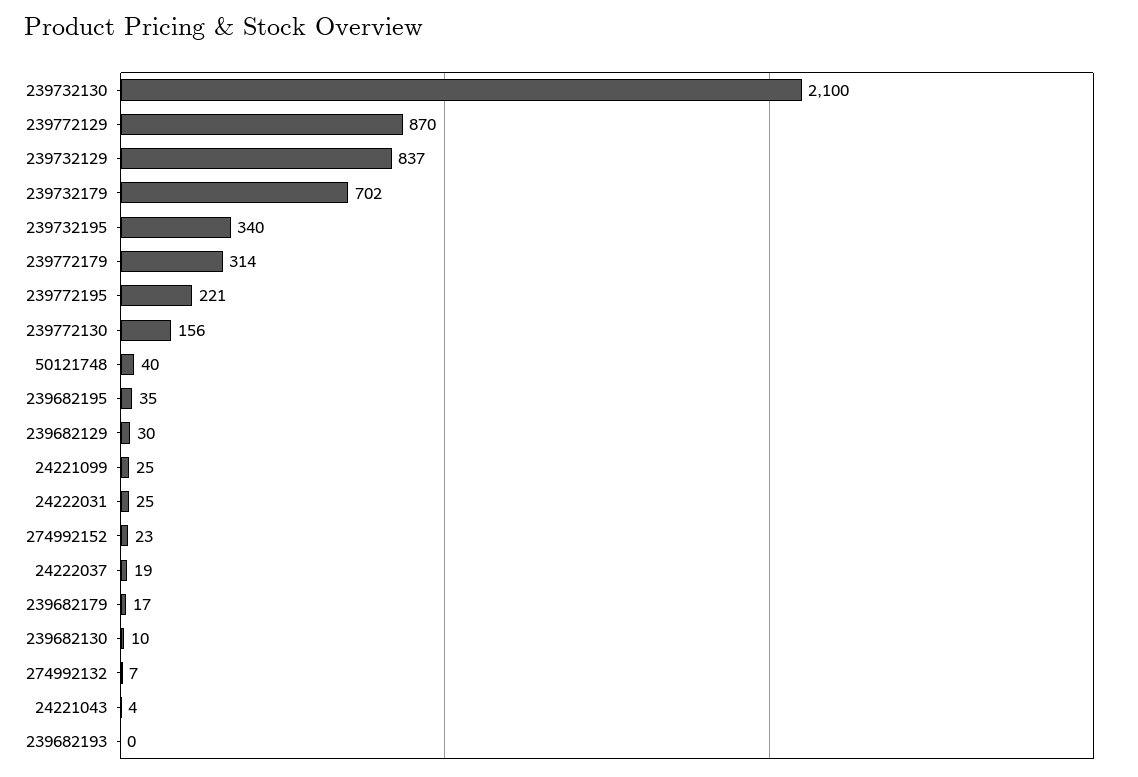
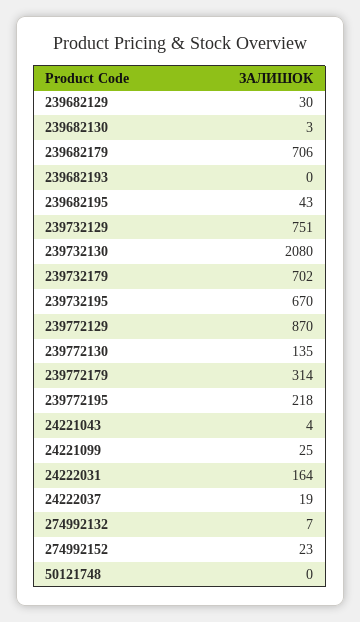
  {
-   "239732130": 2100,
+   "239732130": 2080,
    "239772129": 870,
-   "239732129": 837,
+   "239732129": 751,
    "239732179": 702,
-   "239732195": 340,
+   "239732195": 670,
    "239772179": 314,
-   "239772195": 221,
+   "239772195": 218,
-   "239772130": 156,
+   "239772130": 135,
-   "50121748": 40,
+   "50121748": 0,
-   "239682195": 35,
+   "239682195": 43,
    "239682129": 30,
    "24221099": 25,
-   "24222031": 25,
+   "24222031": 164,
    "274992152": 23,
    "24222037": 19,
-   "239682179": 17,
+   "239682179": 706,
-   "239682130": 10,
+   "239682130": 3,
    "274992132": 7,
    "24221043": 4,
    "239682193": 0
  }

